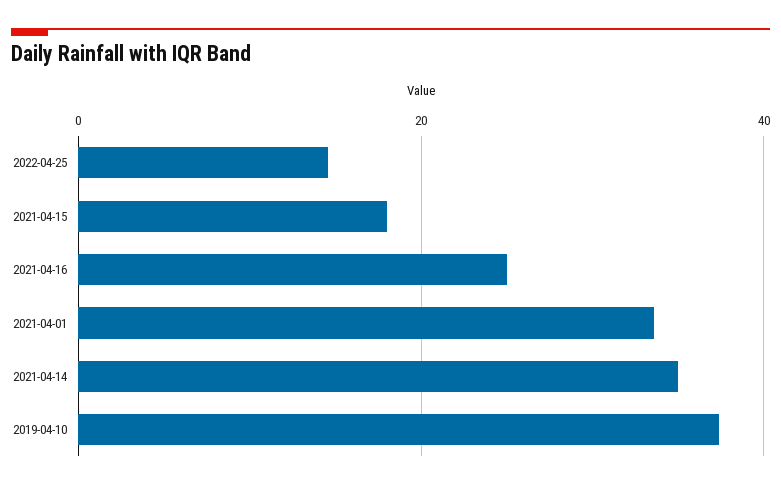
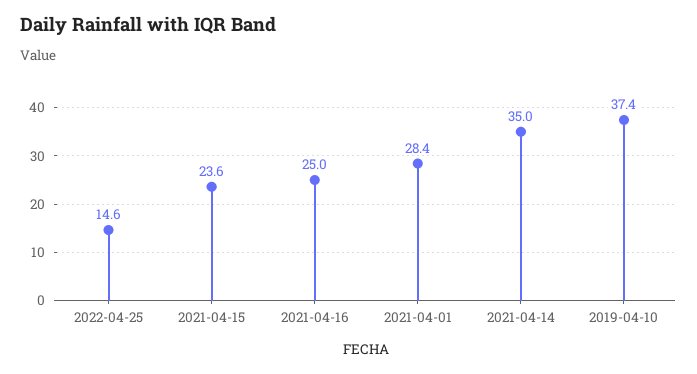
  {
    "2022-04-25": 14.6,
-   "2021-04-15": 18,
+   "2021-04-15": 23.6,
    "2021-04-16": 25,
-   "2021-04-01": 34,
+   "2021-04-01": 28.4,
    "2021-04-14": 35,
    "2019-04-10": 37.4
  }

